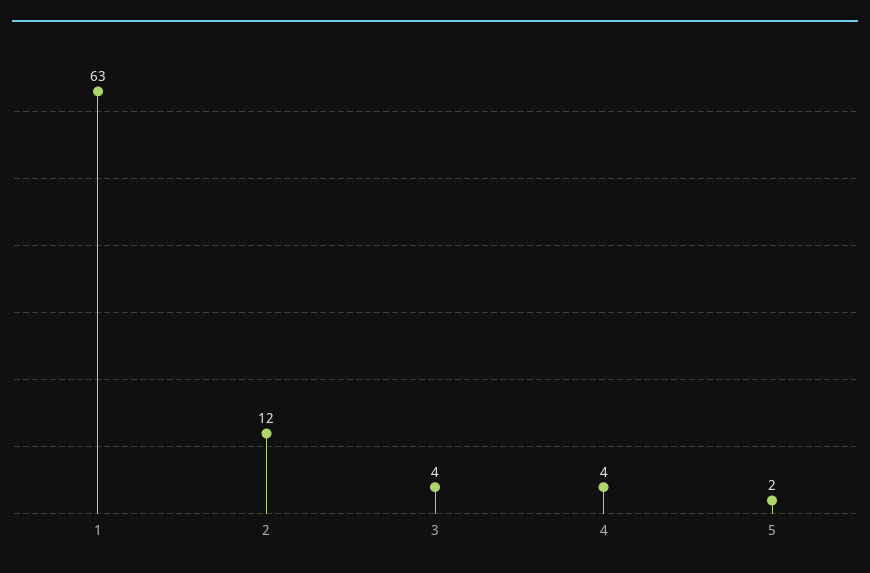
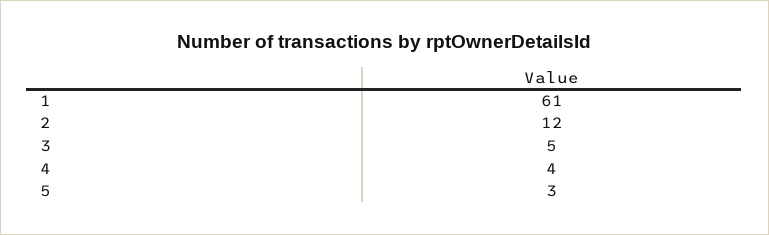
  {
-   "1": 63,
+   "1": 61,
    "2": 12,
-   "3": 4,
+   "3": 5,
    "4": 4,
-   "5": 2
+   "5": 3
  }

